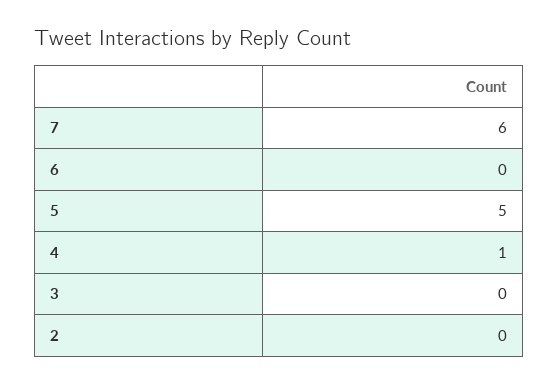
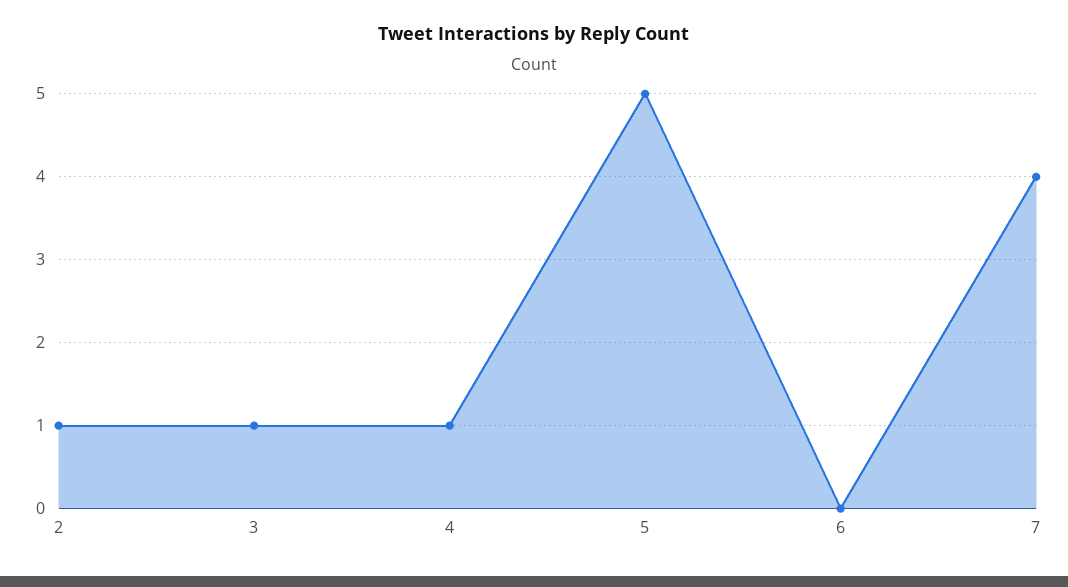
  {
-   "7": 6,
+   "7": 4,
    "6": 0,
    "5": 5,
    "4": 1,
-   "3": 0,
+   "3": 1,
-   "2": 0
+   "2": 1
  }

